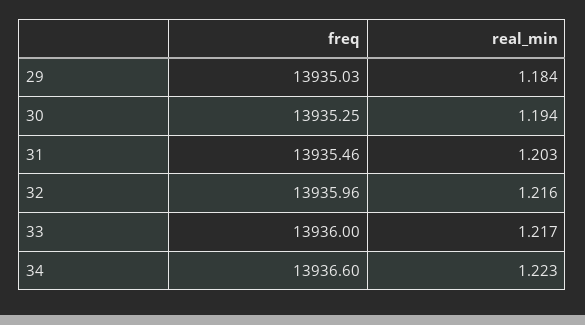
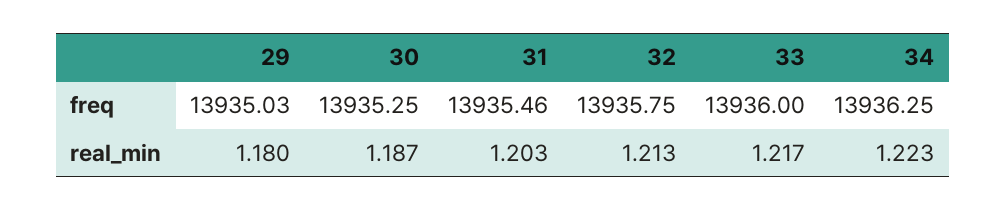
  {
    "freq": {
      "29": 13935.03,
      "30": 13935.25,
      "31": 13935.46,
-     "32": 13935.96,
+     "32": 13935.75,
      "33": 13936,
-     "34": 13936.6
+     "34": 13936.25
    },
    "real_min": {
-     "29": 1.184,
+     "29": 1.18,
-     "30": 1.194,
+     "30": 1.187,
      "31": 1.203,
-     "32": 1.216,
+     "32": 1.213,
      "33": 1.217,
      "34": 1.223
    }
  }

